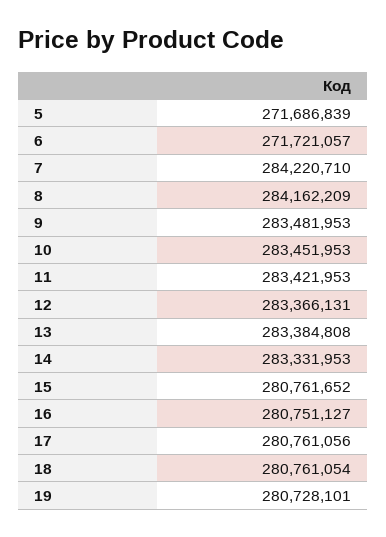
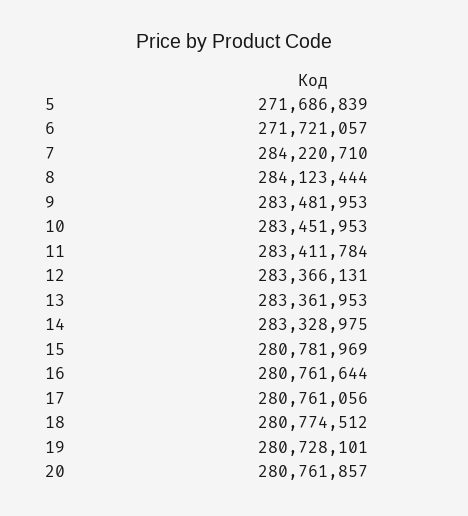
  {
    "5": 271686839,
    "6": 271721057,
    "7": 284220710,
-   "8": 284162209,
+   "8": 284123444,
    "9": 283481953,
    "10": 283451953,
-   "11": 283421953,
+   "11": 283411784,
    "12": 283366131,
-   "13": 283384808,
+   "13": 283361953,
-   "14": 283331953,
+   "14": 283328975,
-   "15": 280761652,
+   "15": 280781969,
-   "16": 280751127,
+   "16": 280761644,
    "17": 280761056,
-   "18": 280761054,
+   "18": 280774512,
-   "19": 280728101
+   "19": 280728101,
+   "20": 280761857
  }

